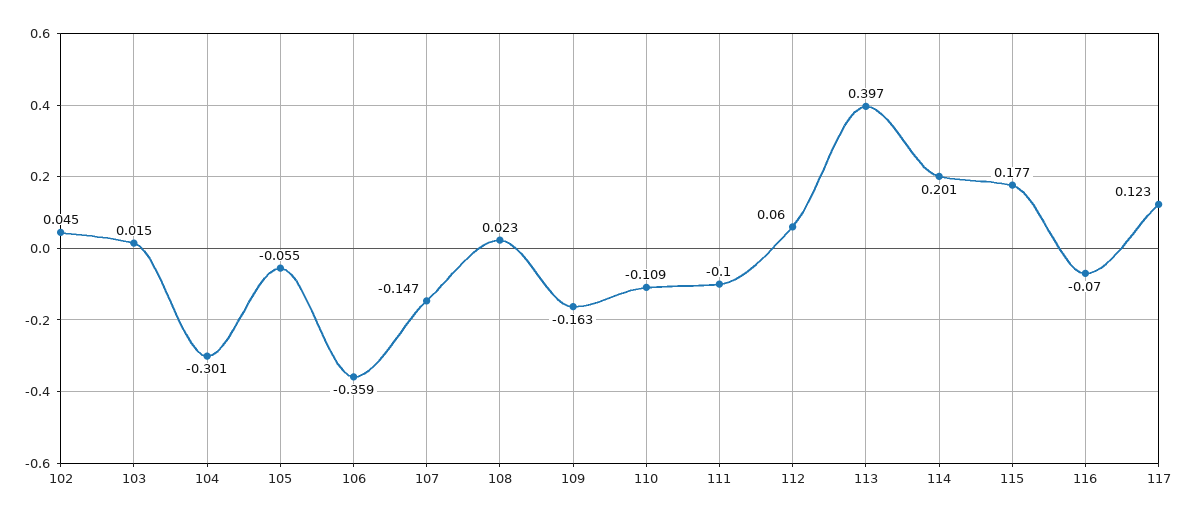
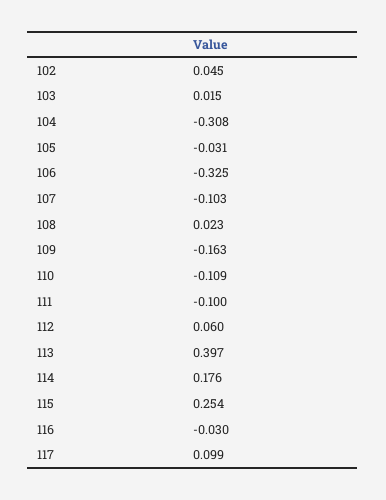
  {
    "102": 0.045,
    "103": 0.015,
-   "104": -0.301,
+   "104": -0.308,
-   "105": -0.055,
+   "105": -0.031,
-   "106": -0.359,
+   "106": -0.325,
-   "107": -0.147,
+   "107": -0.103,
    "108": 0.023,
    "109": -0.163,
    "110": -0.109,
    "111": -0.1,
    "112": 0.06,
    "113": 0.397,
-   "114": 0.201,
+   "114": 0.176,
-   "115": 0.177,
+   "115": 0.254,
-   "116": -0.07,
+   "116": -0.03,
-   "117": 0.123
+   "117": 0.099
  }

